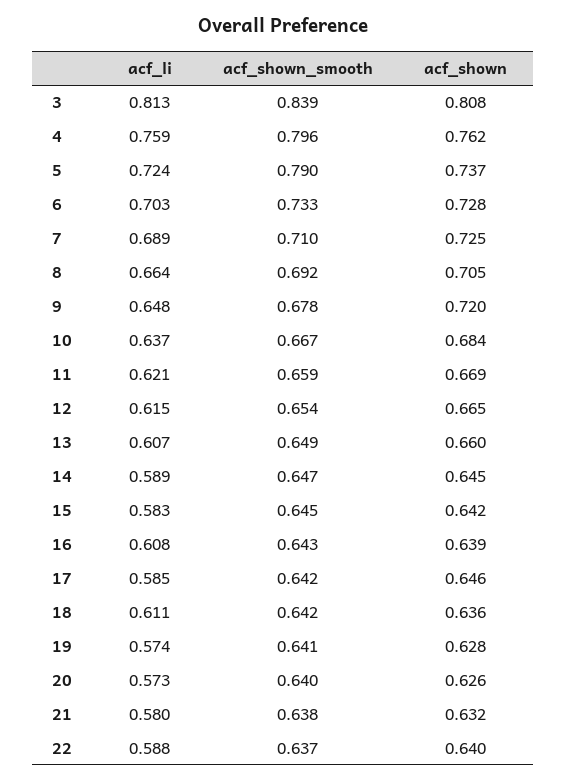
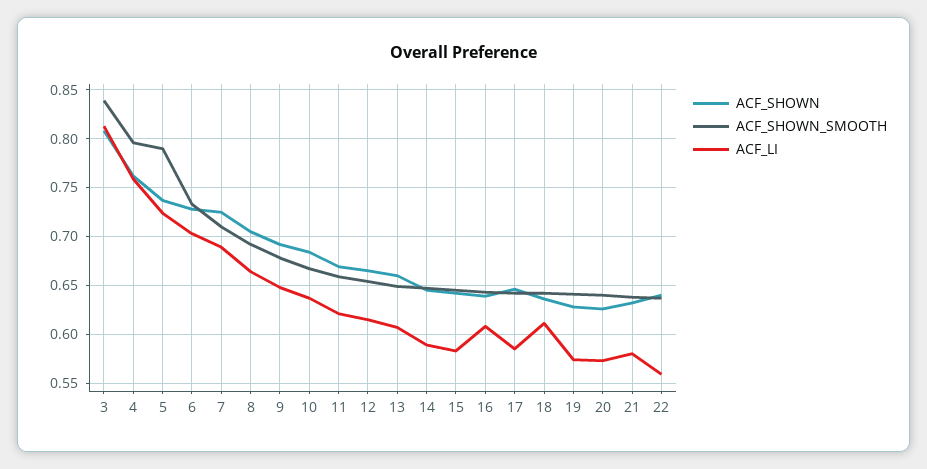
  {
    "acf_li": {
      "3": 0.813,
      "4": 0.759,
      "5": 0.724,
      "6": 0.703,
      "7": 0.689,
      "8": 0.664,
      "9": 0.648,
      "10": 0.637,
      "11": 0.621,
      "12": 0.615,
      "13": 0.607,
      "14": 0.589,
      "15": 0.583,
      "16": 0.608,
      "17": 0.585,
      "18": 0.611,
      "19": 0.574,
      "20": 0.573,
      "21": 0.58,
-     "22": 0.588
+     "22": 0.56
    },
    "acf_shown_smooth": {
      "3": 0.839,
      "4": 0.796,
      "5": 0.79,
      "6": 0.733,
      "7": 0.71,
      "8": 0.692,
      "9": 0.678,
      "10": 0.667,
      "11": 0.659,
      "12": 0.654,
      "13": 0.649,
      "14": 0.647,
      "15": 0.645,
      "16": 0.643,
      "17": 0.642,
      "18": 0.642,
      "19": 0.641,
      "20": 0.64,
      "21": 0.638,
      "22": 0.637
    },
    "acf_shown": {
      "3": 0.808,
      "4": 0.762,
      "5": 0.737,
      "6": 0.728,
      "7": 0.725,
      "8": 0.705,
-     "9": 0.72,
+     "9": 0.69,
      "10": 0.684,
      "11": 0.669,
      "12": 0.665,
      "13": 0.66,
      "14": 0.645,
      "15": 0.642,
      "16": 0.639,
      "17": 0.646,
      "18": 0.636,
      "19": 0.628,
      "20": 0.626,
      "21": 0.632,
      "22": 0.64
    }
  }

